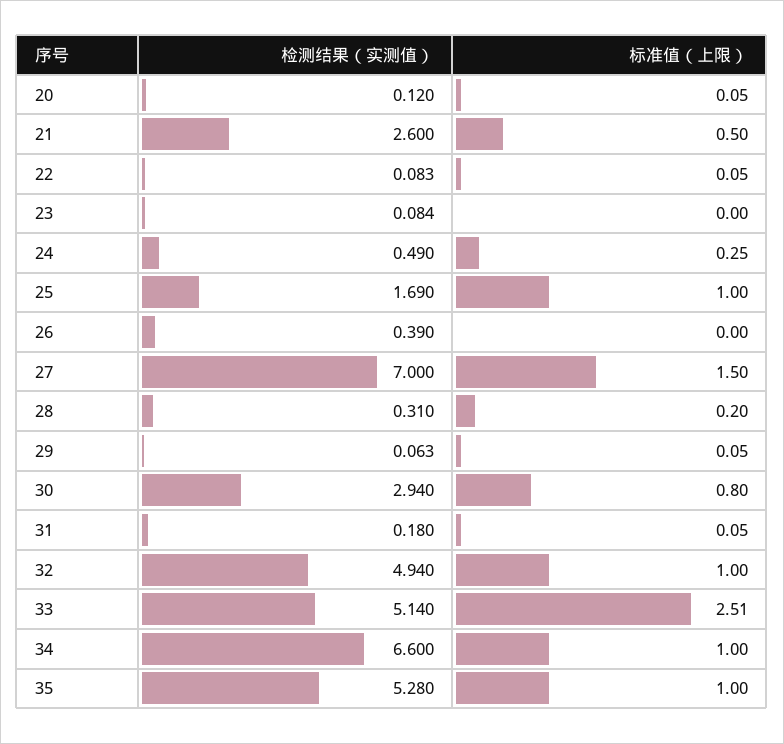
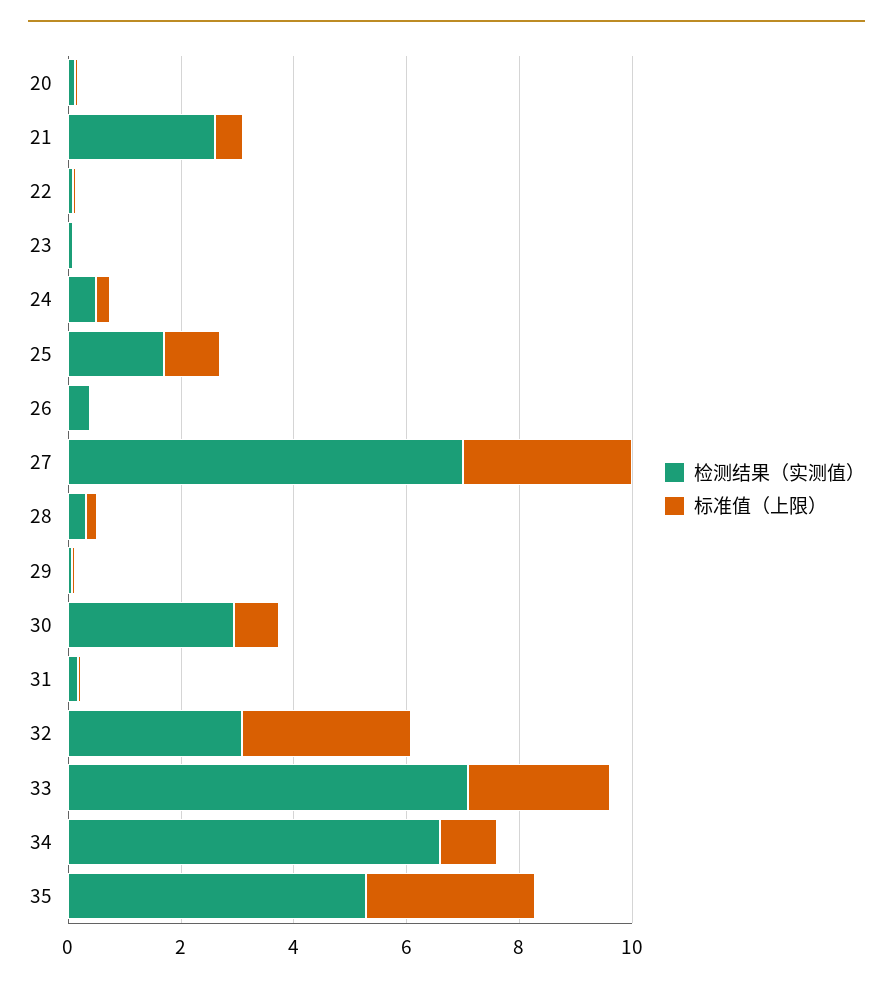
  {
    "检测结果（实测值）": {
      "20": 0.12,
      "21": 2.6,
      "22": 0.083,
      "23": 0.084,
      "24": 0.49,
      "25": 1.69,
      "26": 0.39,
      "27": 7,
      "28": 0.31,
      "29": 0.063,
      "30": 2.94,
      "31": 0.18,
-     "32": 4.94,
+     "32": 3,
-     "33": 5.14,
+     "33": 7,
      "34": 6.6,
      "35": 5.28
    },
    "标准值（上限）": {
      "20": 0.05,
      "21": 0.5,
      "22": 0.05,
      "23": 0,
      "24": 0.25,
      "25": 1,
      "26": 0,
-     "27": 1.5,
+     "27": 3,
      "28": 0.2,
      "29": 0.05,
      "30": 0.8,
      "31": 0.05,
-     "32": 1,
+     "32": 3,
      "33": 2.51,
      "34": 1,
-     "35": 1
+     "35": 3
    }
  }

